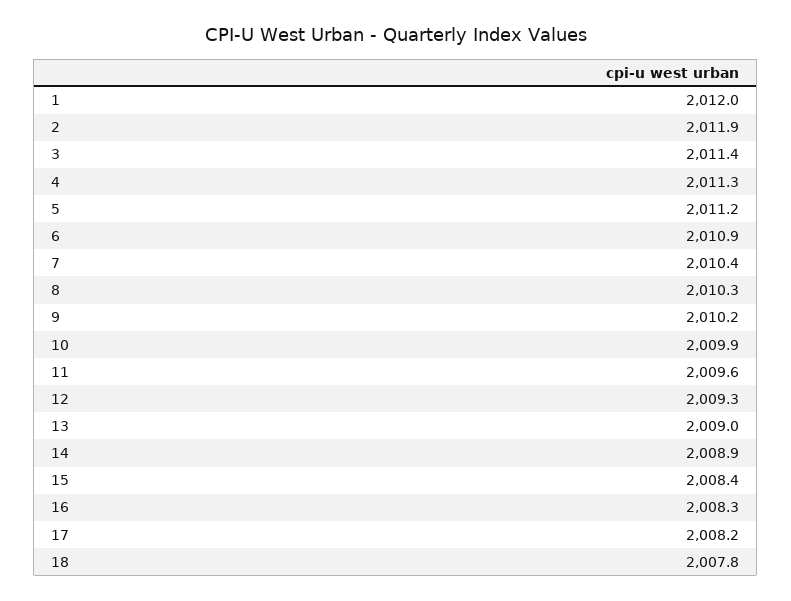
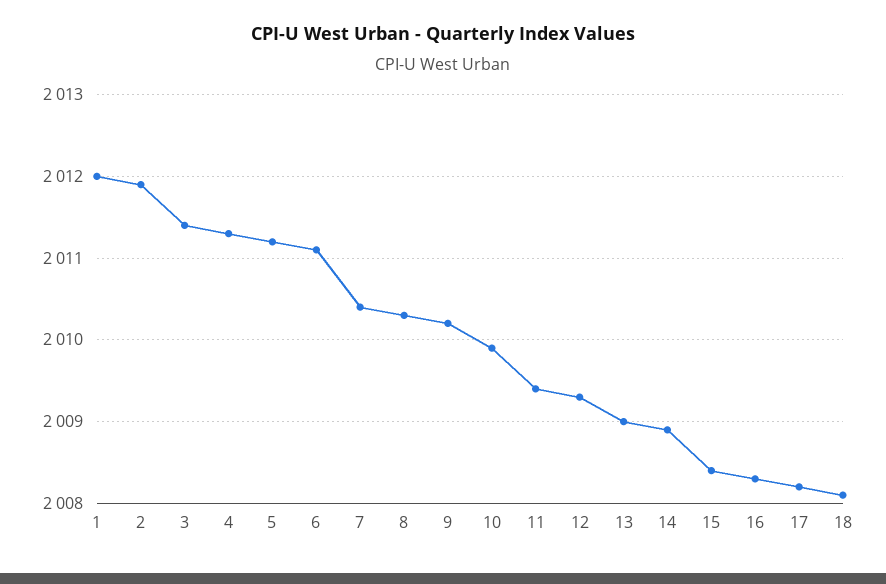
  {
    "1": 2012,
    "2": 2011.9,
    "3": 2011.4,
    "4": 2011.3,
    "5": 2011.2,
-   "6": 2010.9,
+   "6": 2011.1,
    "7": 2010.4,
    "8": 2010.3,
    "9": 2010.2,
    "10": 2009.9,
-   "11": 2009.6,
+   "11": 2009.4,
    "12": 2009.3,
    "13": 2009,
    "14": 2008.9,
    "15": 2008.4,
    "16": 2008.3,
    "17": 2008.2,
-   "18": 2007.8
+   "18": 2008.1
  }

